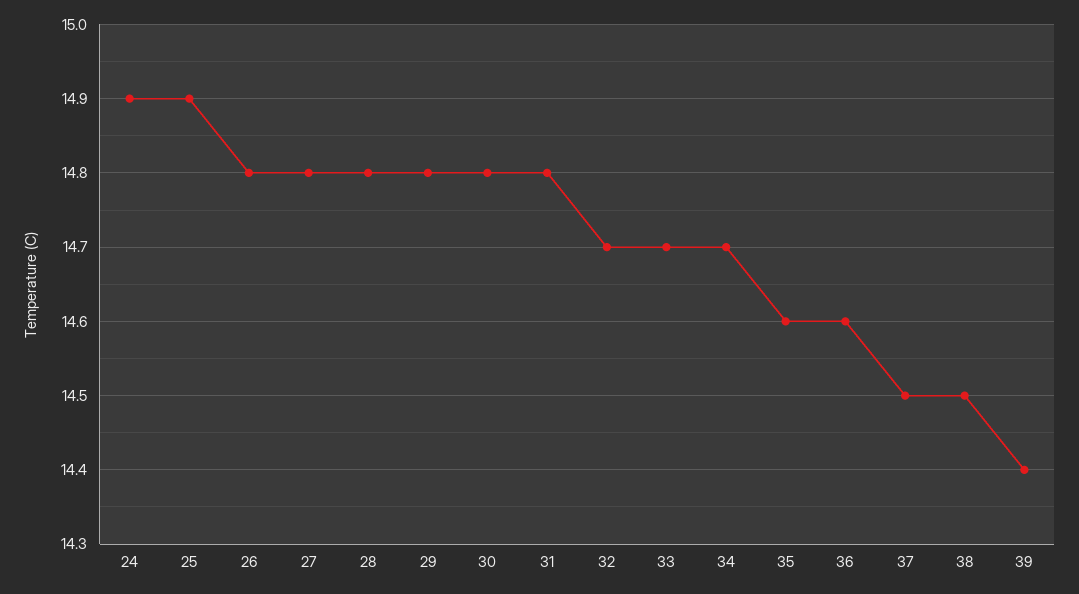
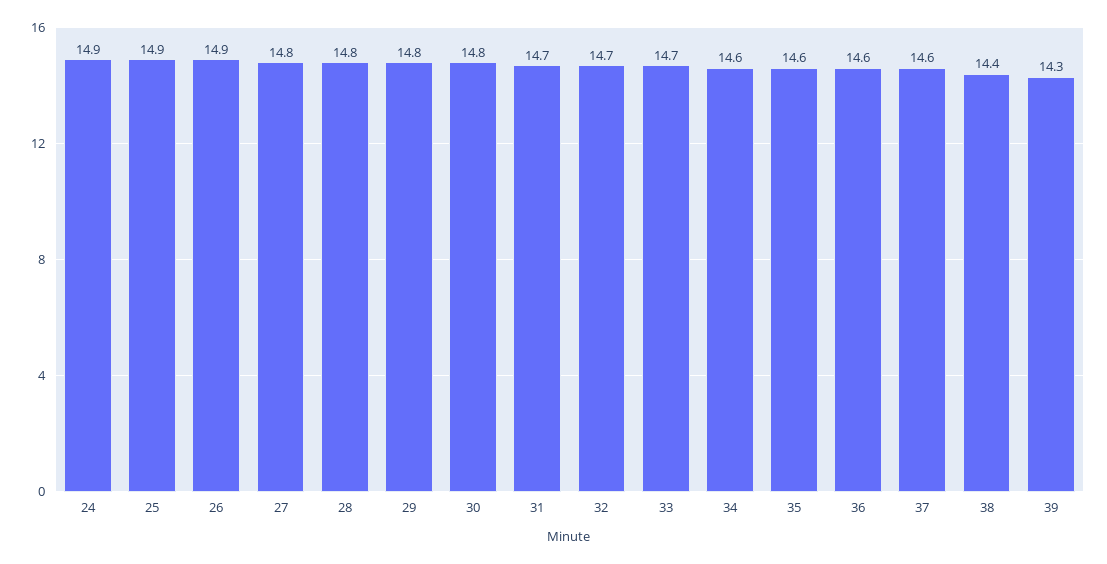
  {
    "24": 14.9,
    "25": 14.9,
-   "26": 14.8,
+   "26": 14.9,
    "27": 14.8,
    "28": 14.8,
    "29": 14.8,
    "30": 14.8,
-   "31": 14.8,
+   "31": 14.7,
    "32": 14.7,
    "33": 14.7,
-   "34": 14.7,
+   "34": 14.6,
    "35": 14.6,
    "36": 14.6,
-   "37": 14.5,
+   "37": 14.6,
-   "38": 14.5,
+   "38": 14.4,
-   "39": 14.4
+   "39": 14.3
  }

